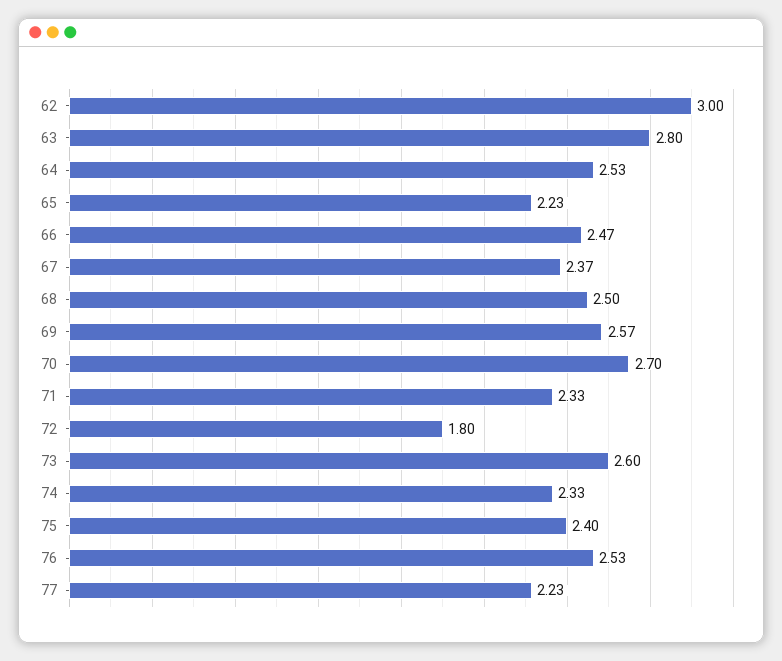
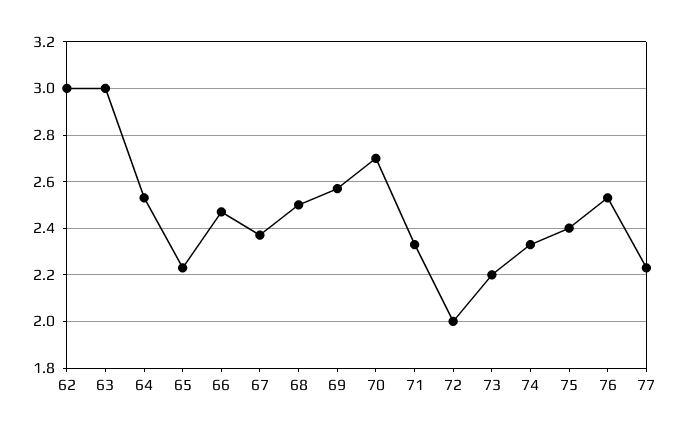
  {
    "62": 3,
-   "63": 2.8,
+   "63": 3,
    "64": 2.53,
    "65": 2.23,
    "66": 2.47,
    "67": 2.37,
    "68": 2.5,
    "69": 2.57,
    "70": 2.7,
    "71": 2.33,
-   "72": 1.8,
+   "72": 2,
-   "73": 2.6,
+   "73": 2.2,
    "74": 2.33,
    "75": 2.4,
    "76": 2.53,
    "77": 2.23
  }

